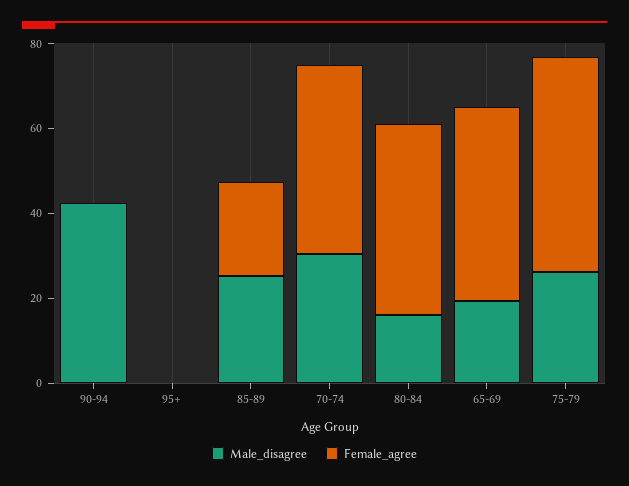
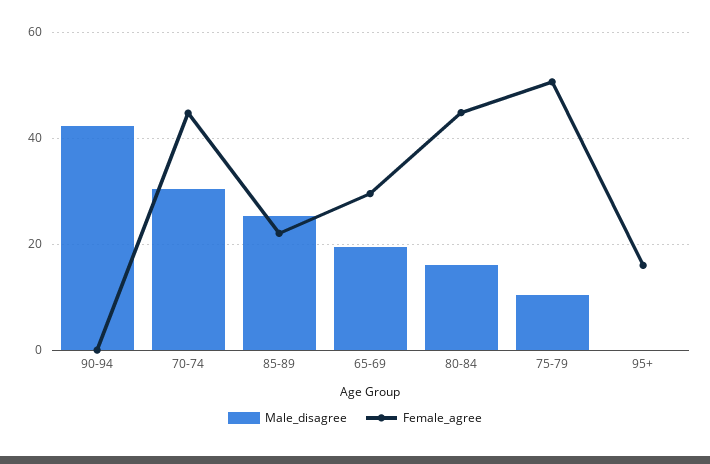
  {
    "Male_disagree": {
      "90-94": 42,
      "95+": 0,
      "85-89": 26,
      "70-74": 30,
      "80-84": 16,
      "65-69": 20,
-     "75-79": 25
+     "75-79": 10
    },
    "Female_agree": {
      "90-94": 0,
-     "95+": 0,
+     "95+": 16,
      "85-89": 22,
      "70-74": 44,
      "80-84": 44,
-     "65-69": 45,
+     "65-69": 30,
      "75-79": 50
    }
  }

